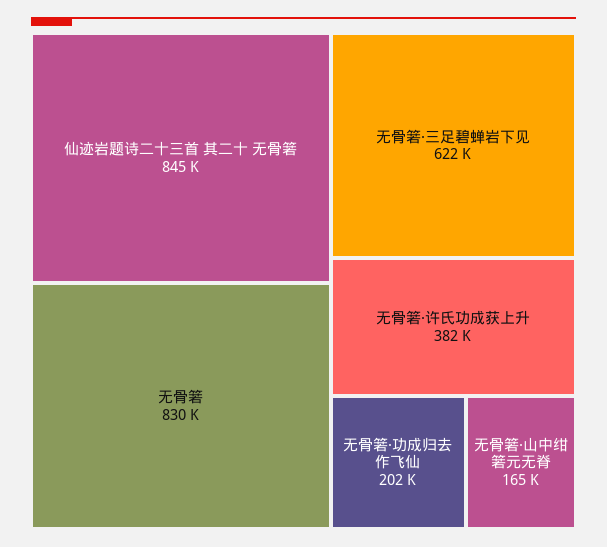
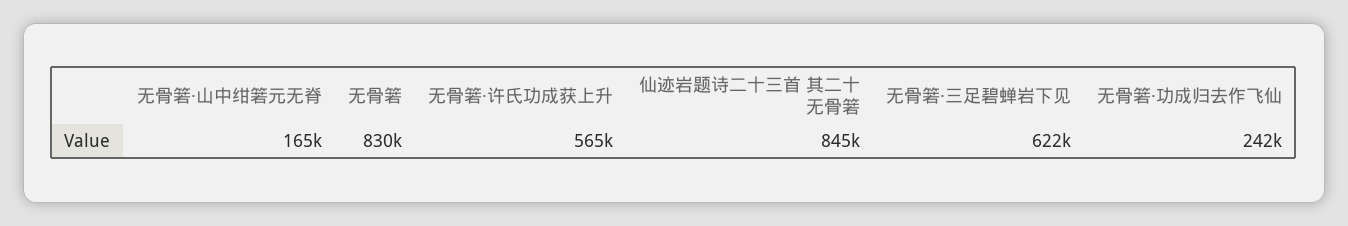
  {
    "仙迹岩题诗二十三首 其二十 无骨箬": 845000,
    "无骨箬": 830000,
    "无骨箬·三足碧蝉岩下见": 622000,
-   "无骨箬·许氏功成获上升": 382000,
+   "无骨箬·许氏功成获上升": 565000,
-   "无骨箬·功成归去作飞仙": 202000,
+   "无骨箬·功成归去作飞仙": 242000,
    "无骨箬·山中绀箬元无脊": 165000
  }

